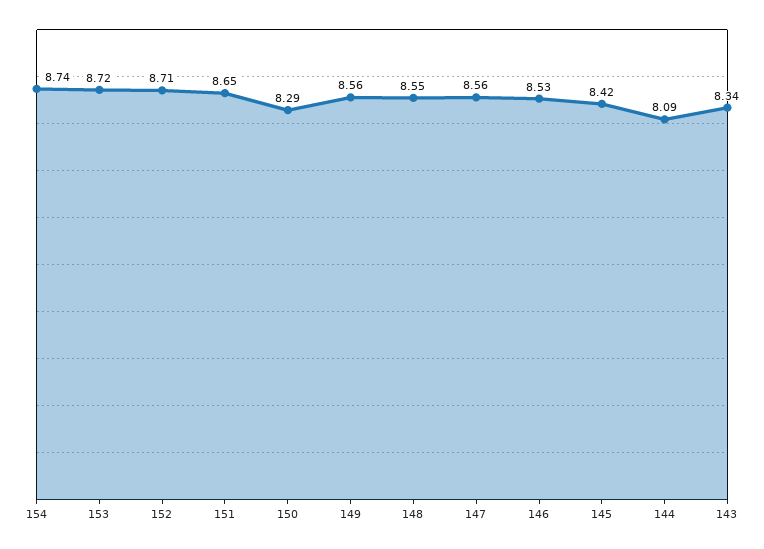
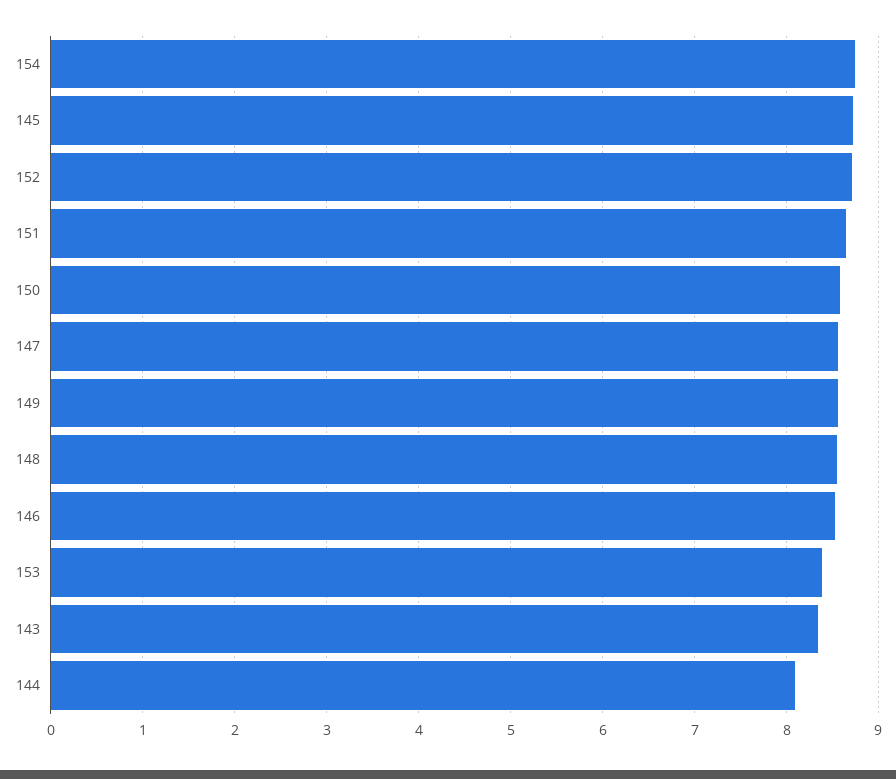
  {
    "154": 8.74,
-   "153": 8.72,
+   "153": 8.4,
    "152": 8.71,
    "151": 8.65,
-   "150": 8.29,
+   "150": 8.6,
    "149": 8.56,
    "148": 8.55,
    "147": 8.56,
    "146": 8.53,
-   "145": 8.42,
+   "145": 8.7,
    "144": 8.09,
    "143": 8.34
  }

